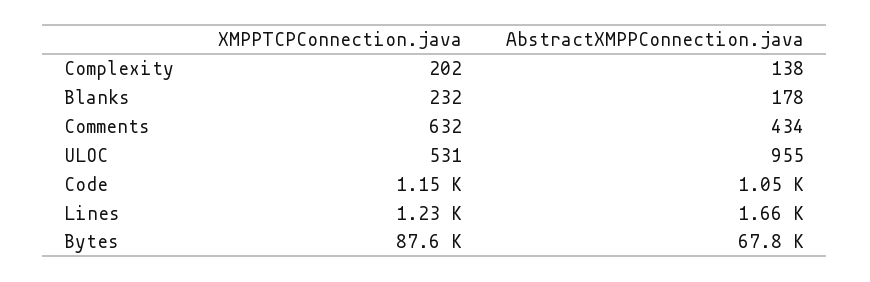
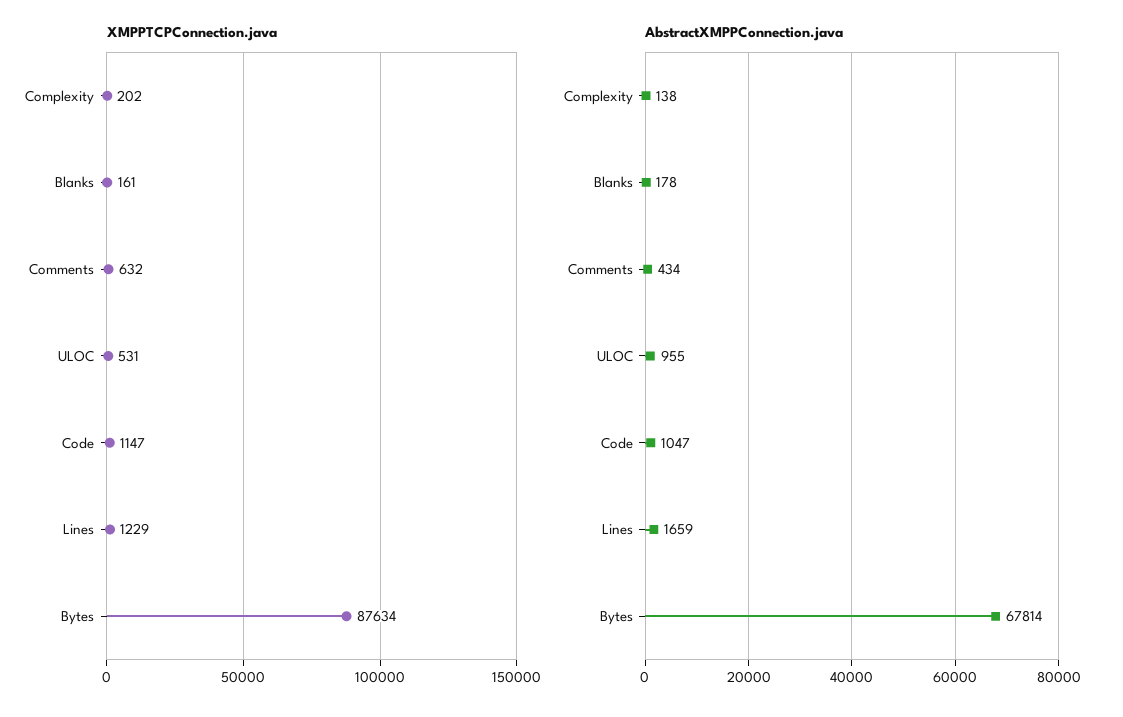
  {
    "XMPPTCPConnection.java": {
      "Complexity": 202,
-     "Blanks": 232,
+     "Blanks": 161,
      "Comments": 632,
      "ULOC": 531,
      "Code": 1147,
      "Lines": 1229,
      "Bytes": 87634
    },
    "AbstractXMPPConnection.java": {
      "Complexity": 138,
      "Blanks": 178,
      "Comments": 434,
      "ULOC": 955,
      "Code": 1047,
      "Lines": 1659,
      "Bytes": 67814
    }
  }

